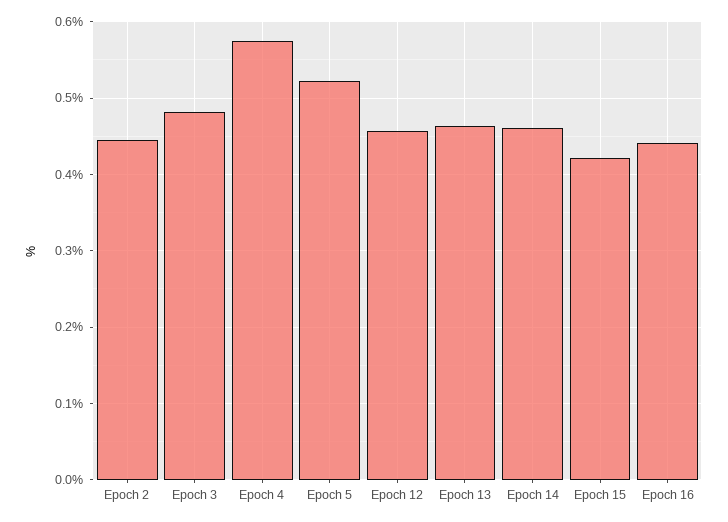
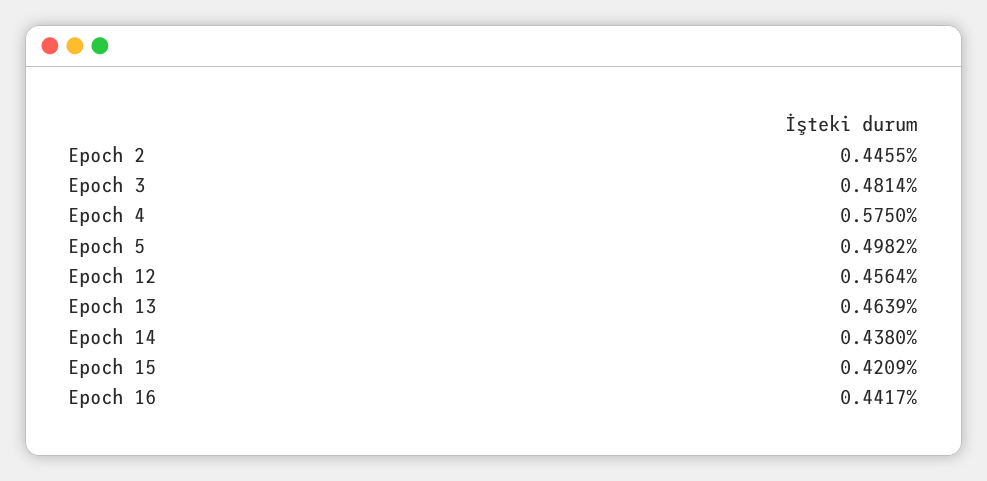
  {
    "Epoch 2": 0.4455,
    "Epoch 3": 0.4814,
    "Epoch 4": 0.575,
-   "Epoch 5": 0.52,
+   "Epoch 5": 0.4982,
    "Epoch 12": 0.4564,
    "Epoch 13": 0.4639,
-   "Epoch 14": 0.46,
+   "Epoch 14": 0.438,
    "Epoch 15": 0.4209,
    "Epoch 16": 0.4417
  }

